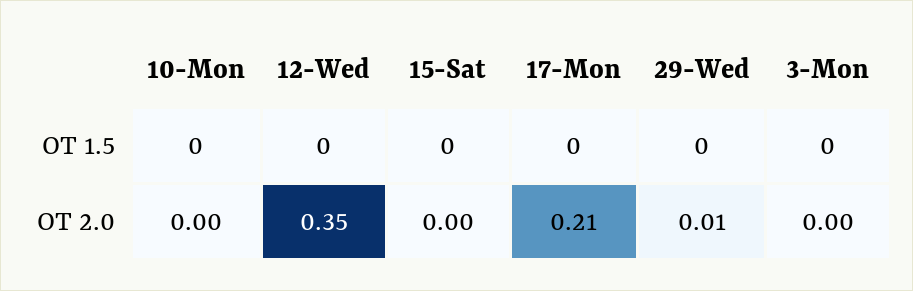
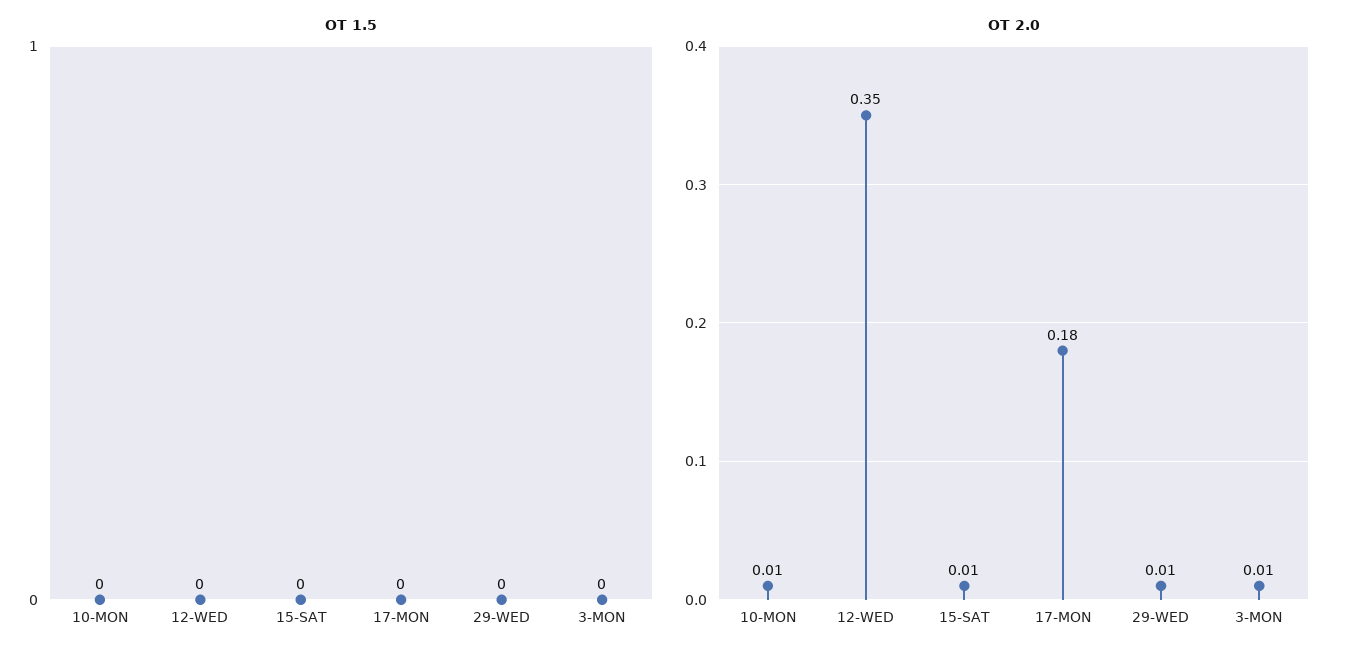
  {
    "OT 1.5": {
      "10-Mon": 0,
      "12-Wed": 0,
      "15-Sat": 0,
      "17-Mon": 0,
      "29-Wed": 0,
      "3-Mon": 0
    },
    "OT 2.0": {
-     "10-Mon": 0,
+     "10-Mon": 0.01,
      "12-Wed": 0.35,
-     "15-Sat": 0,
+     "15-Sat": 0.01,
-     "17-Mon": 0.21,
+     "17-Mon": 0.18,
      "29-Wed": 0.01,
-     "3-Mon": 0
+     "3-Mon": 0.01
    }
  }

